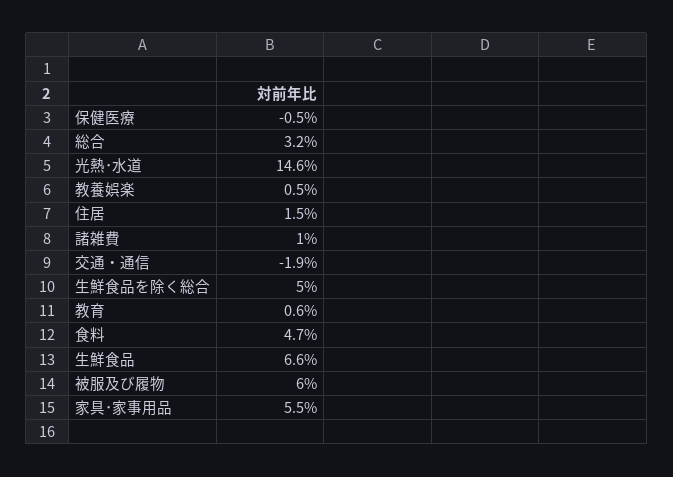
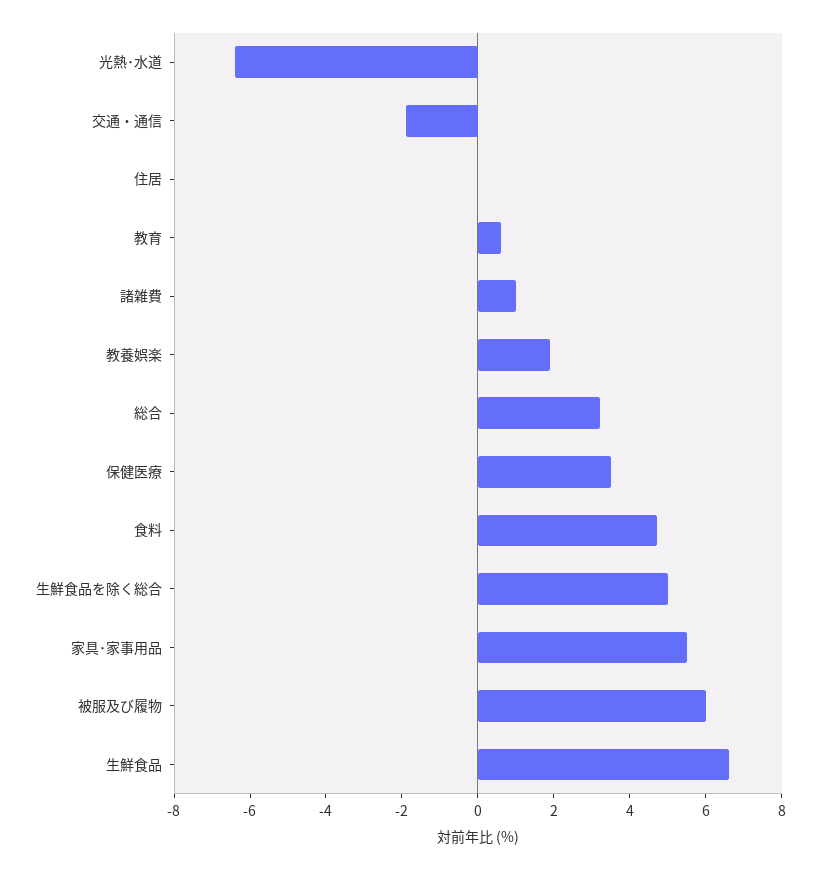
  {
-   "保健医療": -0.5,
+   "保健医療": 3.5,
    "総合": 3.2,
-   "光熱･水道": 14.6,
+   "光熱･水道": -6.5,
-   "教養娯楽": 0.5,
+   "教養娯楽": 2,
-   "住居": 1.5,
+   "住居": 0,
    "諸雑費": 1,
    "交通・通信": -1.9,
    "生鮮食品を除く総合": 5,
    "教育": 0.6,
    "食料": 4.7,
    "生鮮食品": 6.6,
    "被服及び履物": 6,
    "家具･家事用品": 5.5
  }

